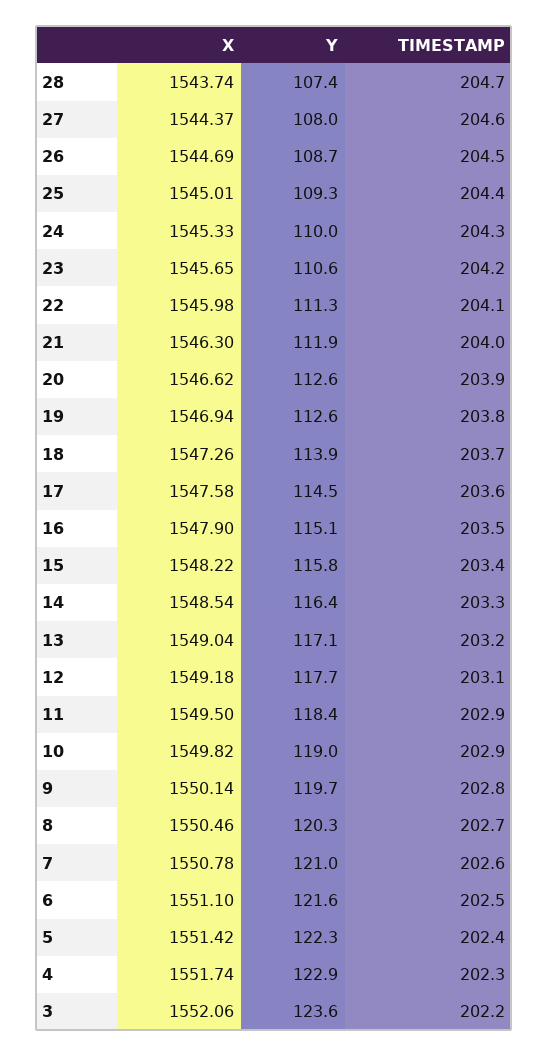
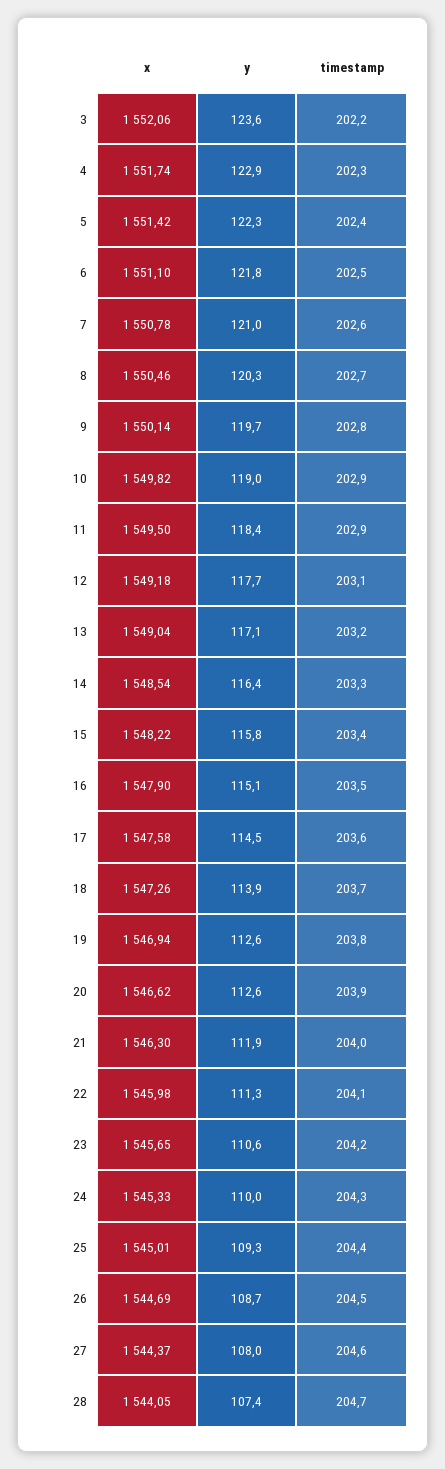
  {
    "X": {
-     "28": 1543.74,
+     "28": 1544.05,
      "27": 1544.37,
      "26": 1544.69,
      "25": 1545.01,
      "24": 1545.33,
      "23": 1545.65,
      "22": 1545.98,
      "21": 1546.3,
      "20": 1546.62,
      "19": 1546.94,
      "18": 1547.26,
      "17": 1547.58,
      "16": 1547.9,
      "15": 1548.22,
      "14": 1548.54,
      "13": 1549.04,
      "12": 1549.18,
      "11": 1549.5,
      "10": 1549.82,
      "9": 1550.14,
      "8": 1550.46,
      "7": 1550.78,
      "6": 1551.1,
      "5": 1551.42,
      "4": 1551.74,
      "3": 1552.06
    },
    "Y": {
      "28": 107.4,
      "27": 108,
      "26": 108.7,
      "25": 109.3,
      "24": 110,
      "23": 110.6,
      "22": 111.3,
      "21": 111.9,
      "20": 112.6,
      "19": 112.6,
      "18": 113.9,
      "17": 114.5,
      "16": 115.1,
      "15": 115.8,
      "14": 116.4,
      "13": 117.1,
      "12": 117.7,
      "11": 118.4,
      "10": 119,
      "9": 119.7,
      "8": 120.3,
      "7": 121,
-     "6": 121.6,
+     "6": 121.8,
      "5": 122.3,
      "4": 122.9,
      "3": 123.6
    },
    "TIMESTAMP": {
      "28": 204.7,
      "27": 204.6,
      "26": 204.5,
      "25": 204.4,
      "24": 204.3,
      "23": 204.2,
      "22": 204.1,
      "21": 204,
      "20": 203.9,
      "19": 203.8,
      "18": 203.7,
      "17": 203.6,
      "16": 203.5,
      "15": 203.4,
      "14": 203.3,
      "13": 203.2,
      "12": 203.1,
      "11": 202.9,
      "10": 202.9,
      "9": 202.8,
      "8": 202.7,
      "7": 202.6,
      "6": 202.5,
      "5": 202.4,
      "4": 202.3,
      "3": 202.2
    }
  }

